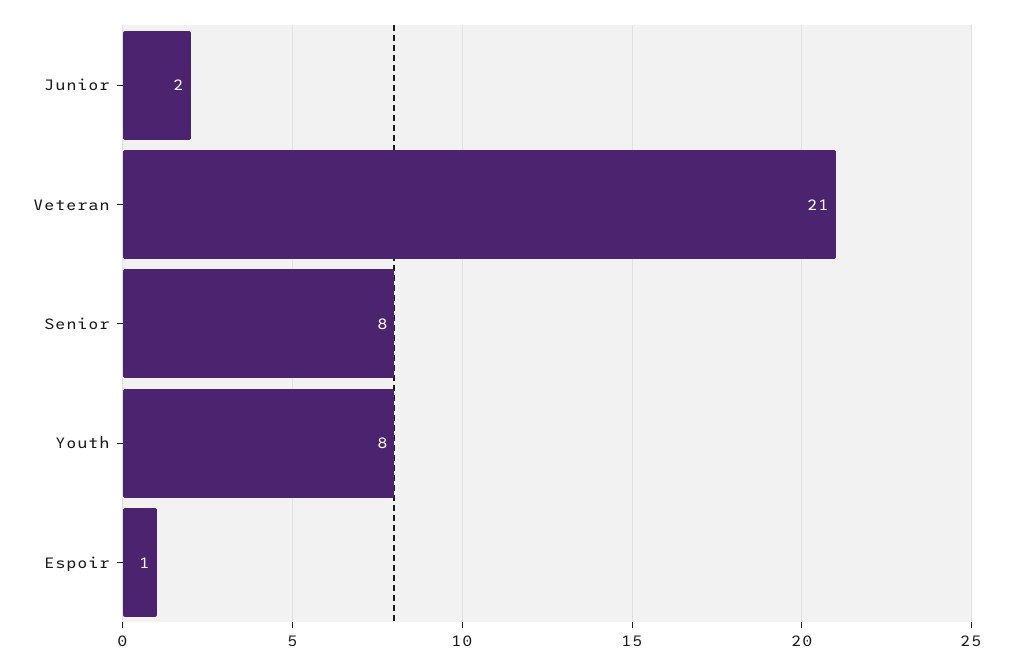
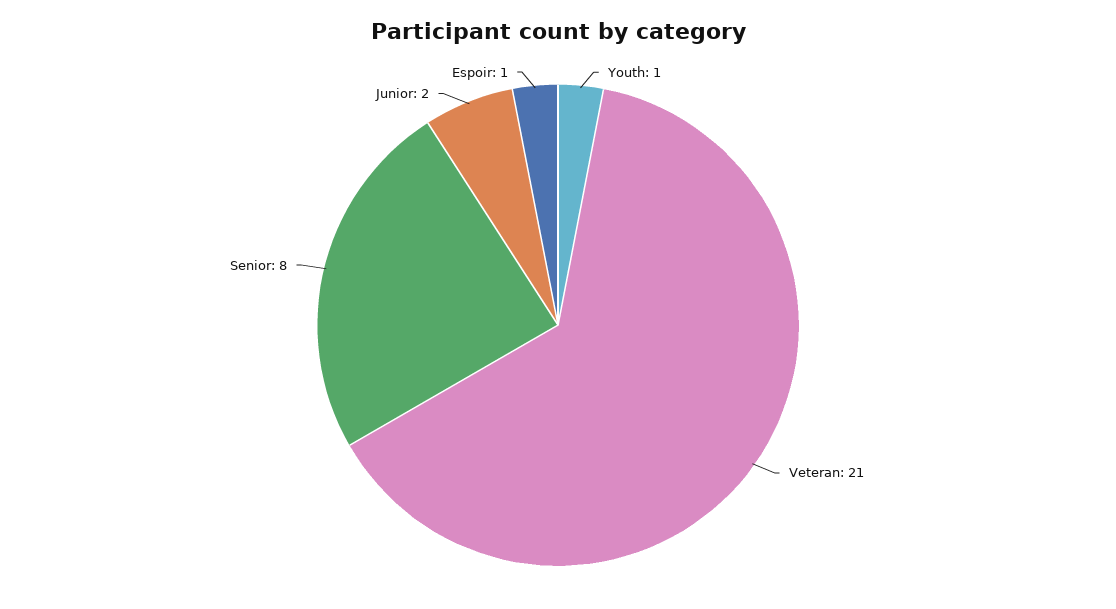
  {
    "Junior": 2,
    "Veteran": 21,
    "Senior": 8,
-   "Youth": 8,
+   "Youth": 1,
    "Espoir": 1
  }

